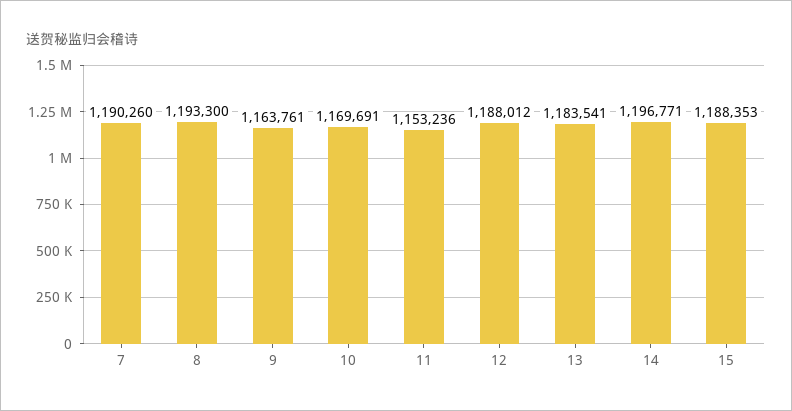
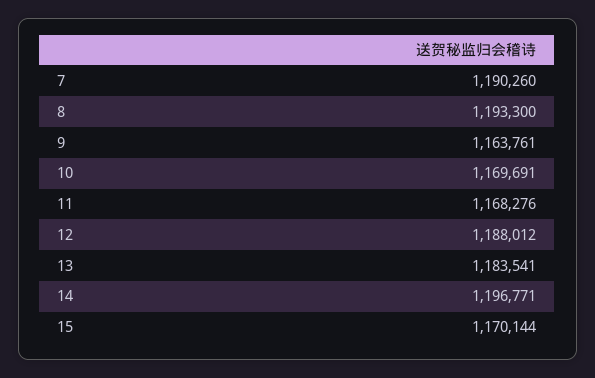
  {
    "7": 1190260,
    "8": 1193300,
    "9": 1163761,
    "10": 1169691,
-   "11": 1153236,
+   "11": 1168276,
    "12": 1188012,
    "13": 1183541,
    "14": 1196771,
-   "15": 1188353
+   "15": 1170144
  }

